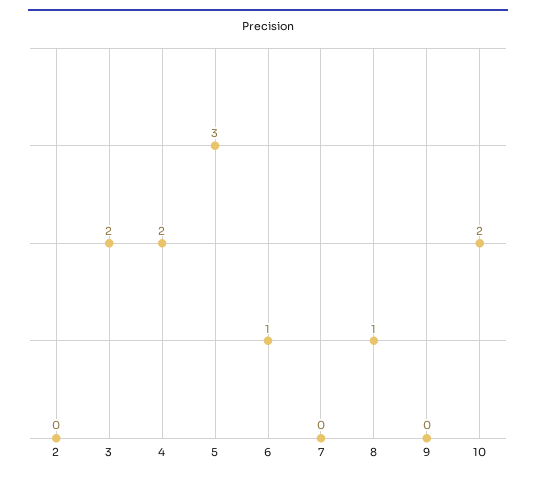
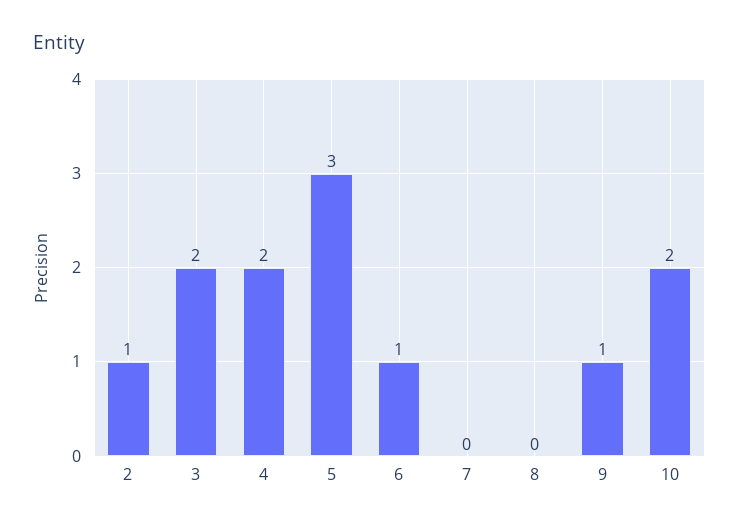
  {
-   "2": 0,
+   "2": 1,
    "3": 2,
    "4": 2,
    "5": 3,
    "6": 1,
    "7": 0,
-   "8": 1,
+   "8": 0,
-   "9": 0,
+   "9": 1,
    "10": 2
  }

